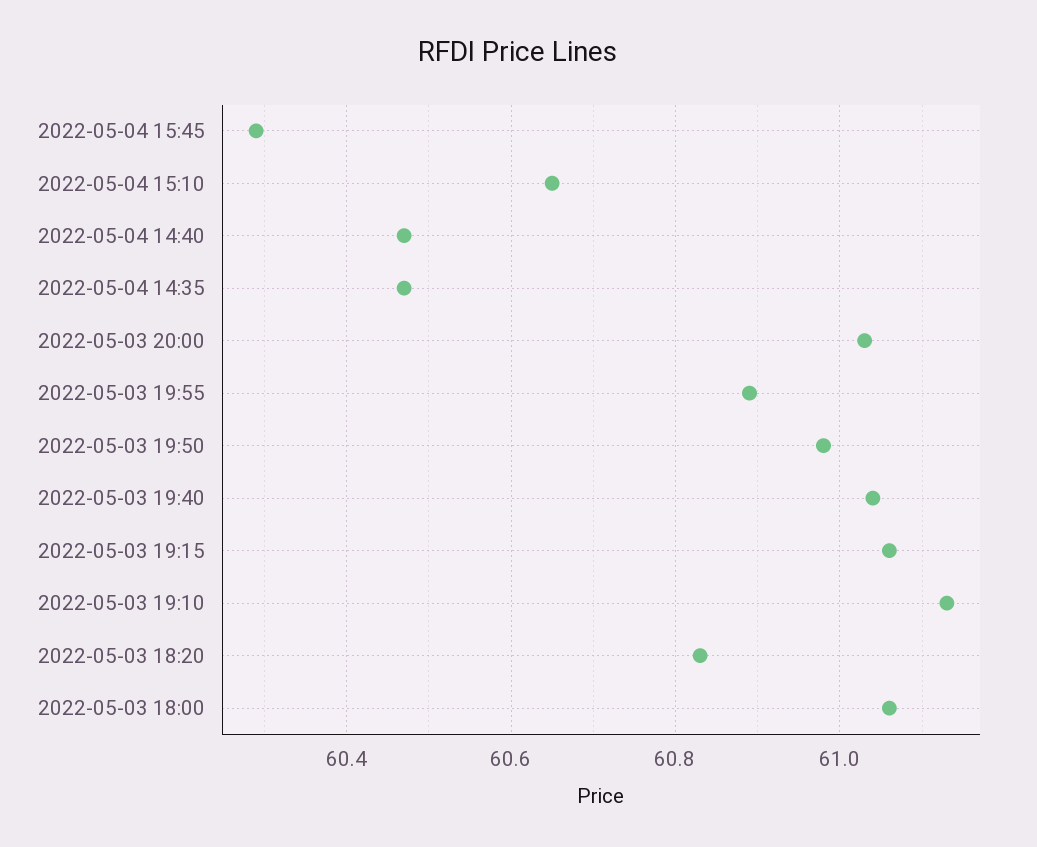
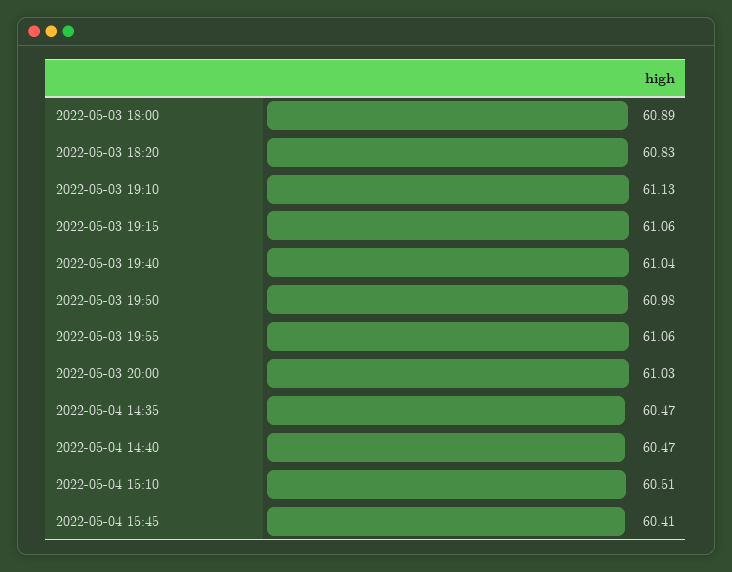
  {
-   "2022-05-04 15:45": 60.3,
+   "2022-05-04 15:45": 60.41,
-   "2022-05-04 15:10": 60.65,
+   "2022-05-04 15:10": 60.51,
    "2022-05-04 14:40": 60.47,
    "2022-05-04 14:35": 60.47,
    "2022-05-03 20:00": 61.03,
-   "2022-05-03 19:55": 60.9,
+   "2022-05-03 19:55": 61.06,
    "2022-05-03 19:50": 60.98,
    "2022-05-03 19:40": 61.04,
    "2022-05-03 19:15": 61.06,
    "2022-05-03 19:10": 61.13,
    "2022-05-03 18:20": 60.83,
-   "2022-05-03 18:00": 61.05
+   "2022-05-03 18:00": 60.89
  }

